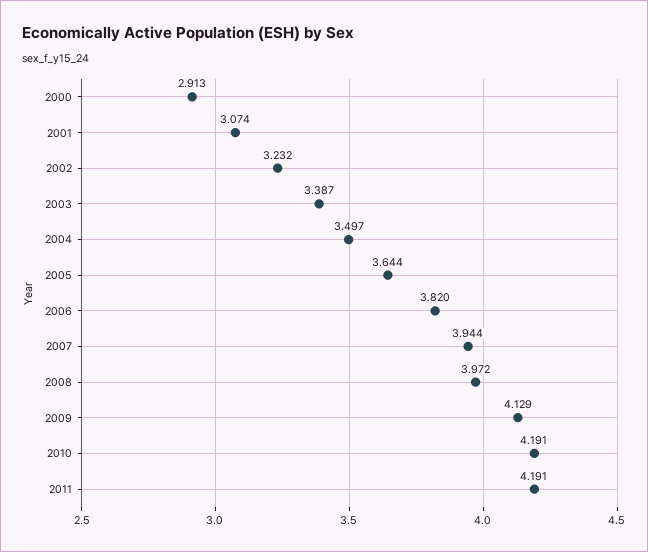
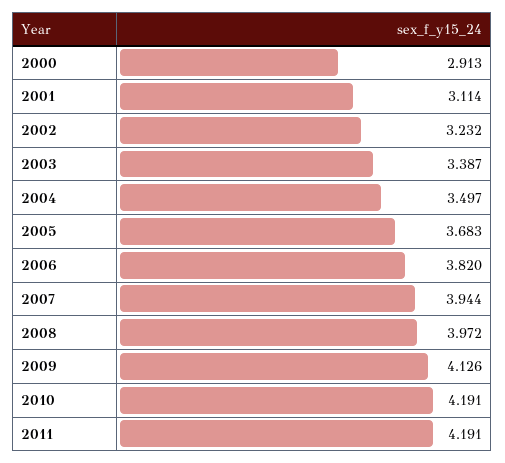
  {
    "2000": 2.913,
-   "2001": 3.074,
+   "2001": 3.114,
    "2002": 3.232,
    "2003": 3.387,
    "2004": 3.497,
-   "2005": 3.644,
+   "2005": 3.683,
    "2006": 3.82,
    "2007": 3.944,
    "2008": 3.972,
-   "2009": 4.129,
+   "2009": 4.126,
    "2010": 4.191,
    "2011": 4.191
  }

